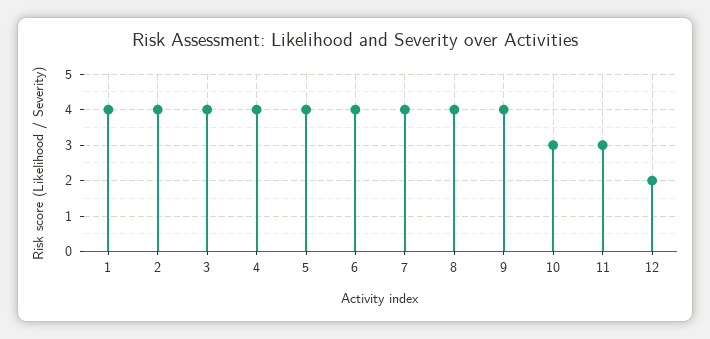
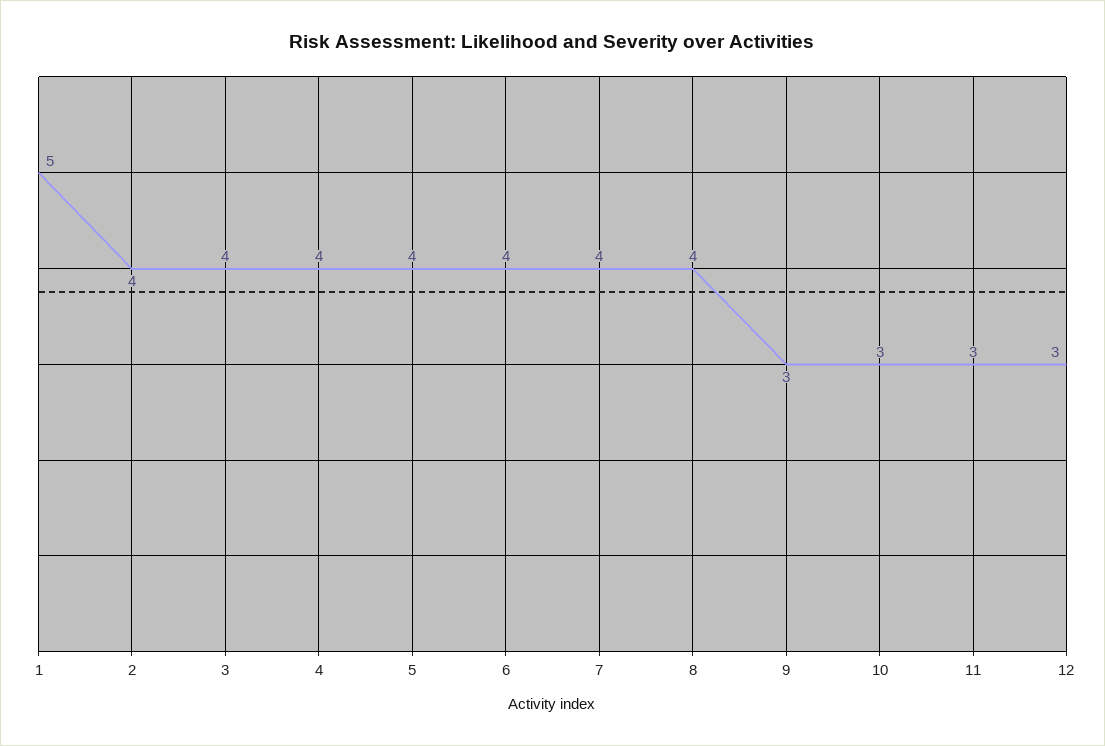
  {
-   "1": 4,
+   "1": 5,
    "2": 4,
    "3": 4,
    "4": 4,
    "5": 4,
    "6": 4,
    "7": 4,
    "8": 4,
-   "9": 4,
+   "9": 3,
    "10": 3,
    "11": 3,
-   "12": 2
+   "12": 3
  }

